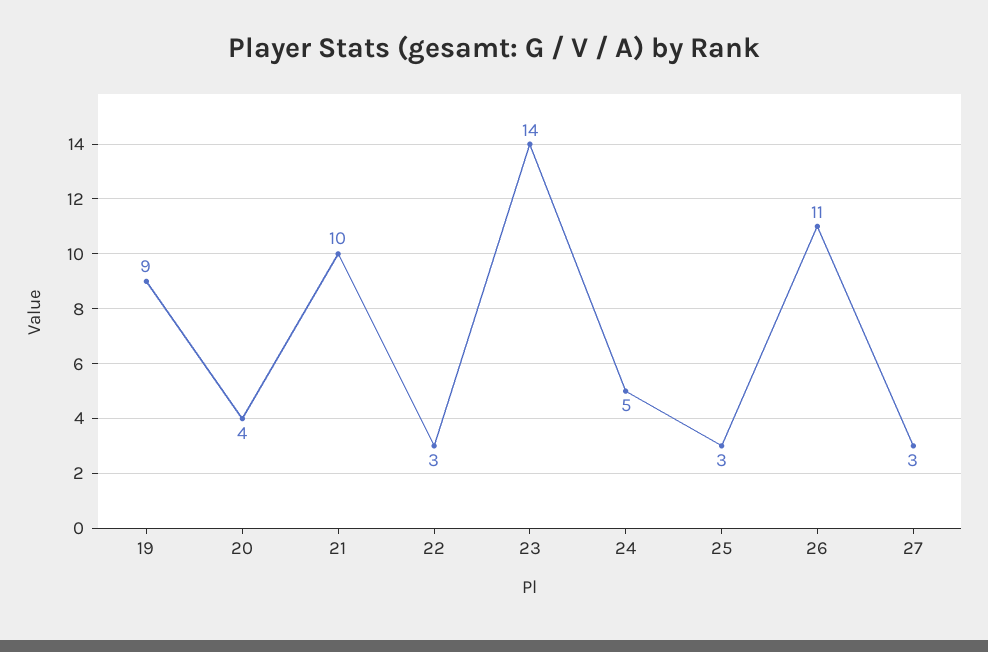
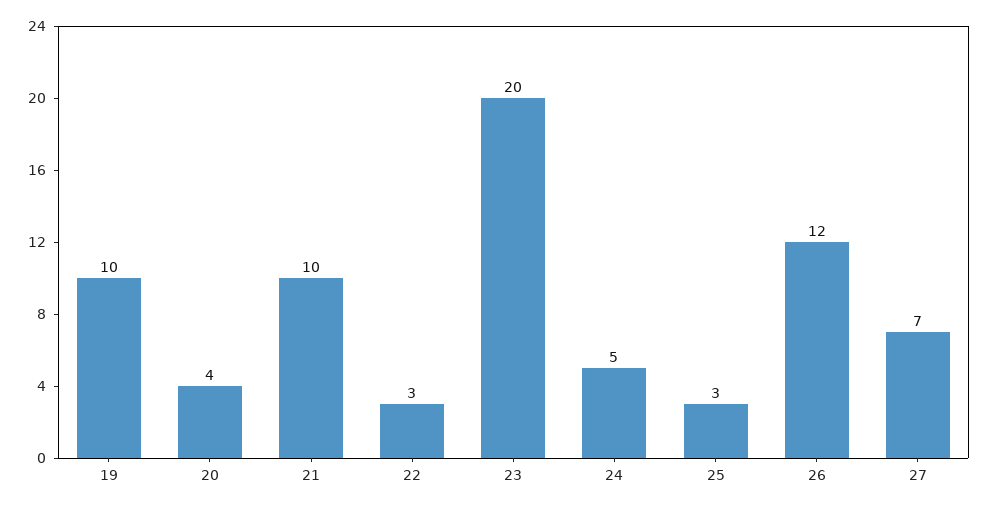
  {
-   "19": 9,
+   "19": 10,
    "20": 4,
    "21": 10,
    "22": 3,
-   "23": 14,
+   "23": 20,
    "24": 5,
    "25": 3,
-   "26": 11,
+   "26": 12,
-   "27": 3
+   "27": 7
  }

